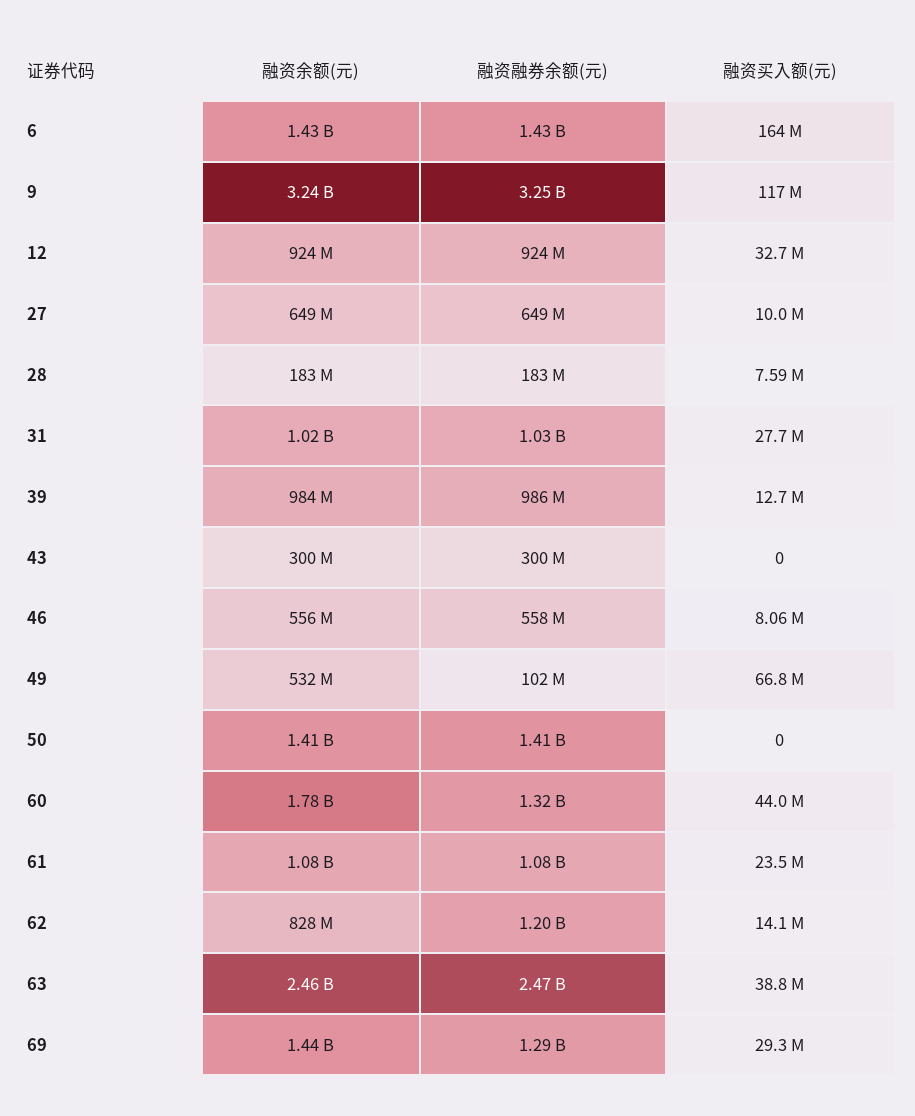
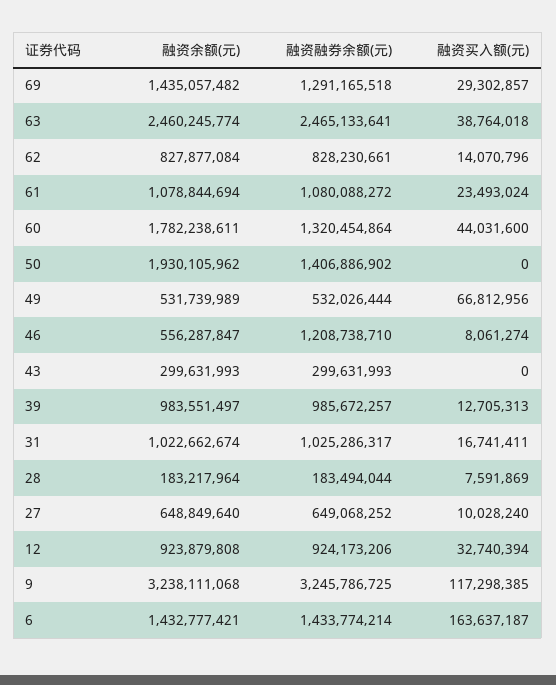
  {
    "融资余额(元)": {
      "6": 1432777421,
      "9": 3238111068,
      "12": 923879808,
      "27": 648849640,
      "28": 183217964,
      "31": 1022662674,
      "39": 983551497,
      "43": 299631993,
      "46": 556287847,
      "49": 531739989,
-     "50": 1410000000,
+     "50": 1930105962,
      "60": 1782238611,
      "61": 1078844694,
      "62": 827877084,
      "63": 2460245774,
      "69": 1435057482
    },
    "融资融券余额(元)": {
      "6": 1433774214,
      "9": 3245786725,
      "12": 924173206,
      "27": 649068252,
      "28": 183494044,
      "31": 1025286317,
      "39": 985672257,
      "43": 299631993,
-     "46": 558000000,
+     "46": 1208738710,
-     "49": 102000000,
+     "49": 532026444,
      "50": 1406886902,
      "60": 1320454864,
      "61": 1080088272,
-     "62": 1200000000,
+     "62": 828230661,
      "63": 2465133641,
      "69": 1291165518
    },
    "融资买入额(元)": {
      "6": 163637187,
      "9": 117298385,
      "12": 32740394,
      "27": 10028240,
      "28": 7591869,
-     "31": 27700000,
+     "31": 16741411,
      "39": 12705313,
      "43": 0,
      "46": 8061274,
      "49": 66812956,
      "50": 0,
      "60": 44031600,
      "61": 23493024,
      "62": 14070796,
      "63": 38764018,
      "69": 29302857
    }
  }

